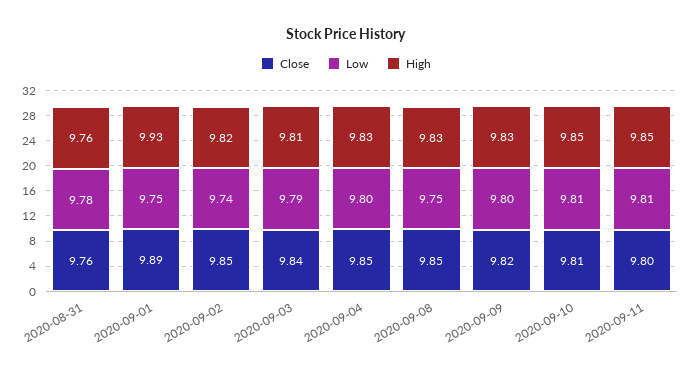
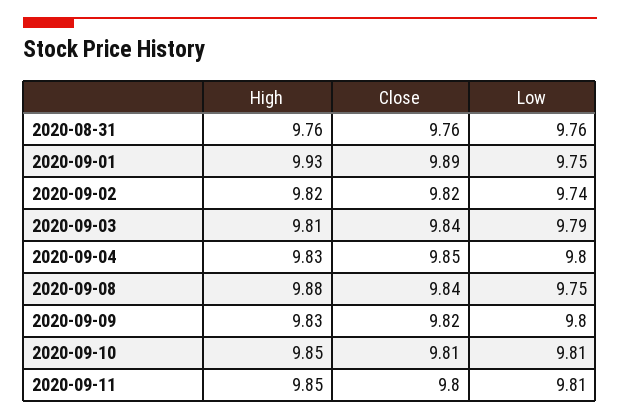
  {
    "Close": {
      "2020-08-31": 9.76,
      "2020-09-01": 9.89,
-     "2020-09-02": 9.85,
+     "2020-09-02": 9.82,
      "2020-09-03": 9.84,
      "2020-09-04": 9.85,
-     "2020-09-08": 9.85,
+     "2020-09-08": 9.84,
      "2020-09-09": 9.82,
      "2020-09-10": 9.81,
      "2020-09-11": 9.8
    },
    "Low": {
-     "2020-08-31": 9.78,
+     "2020-08-31": 9.76,
      "2020-09-01": 9.75,
      "2020-09-02": 9.74,
      "2020-09-03": 9.79,
      "2020-09-04": 9.8,
      "2020-09-08": 9.75,
      "2020-09-09": 9.8,
      "2020-09-10": 9.81,
      "2020-09-11": 9.81
    },
    "High": {
      "2020-08-31": 9.76,
      "2020-09-01": 9.93,
      "2020-09-02": 9.82,
      "2020-09-03": 9.81,
      "2020-09-04": 9.83,
-     "2020-09-08": 9.83,
+     "2020-09-08": 9.88,
      "2020-09-09": 9.83,
      "2020-09-10": 9.85,
      "2020-09-11": 9.85
    }
  }

